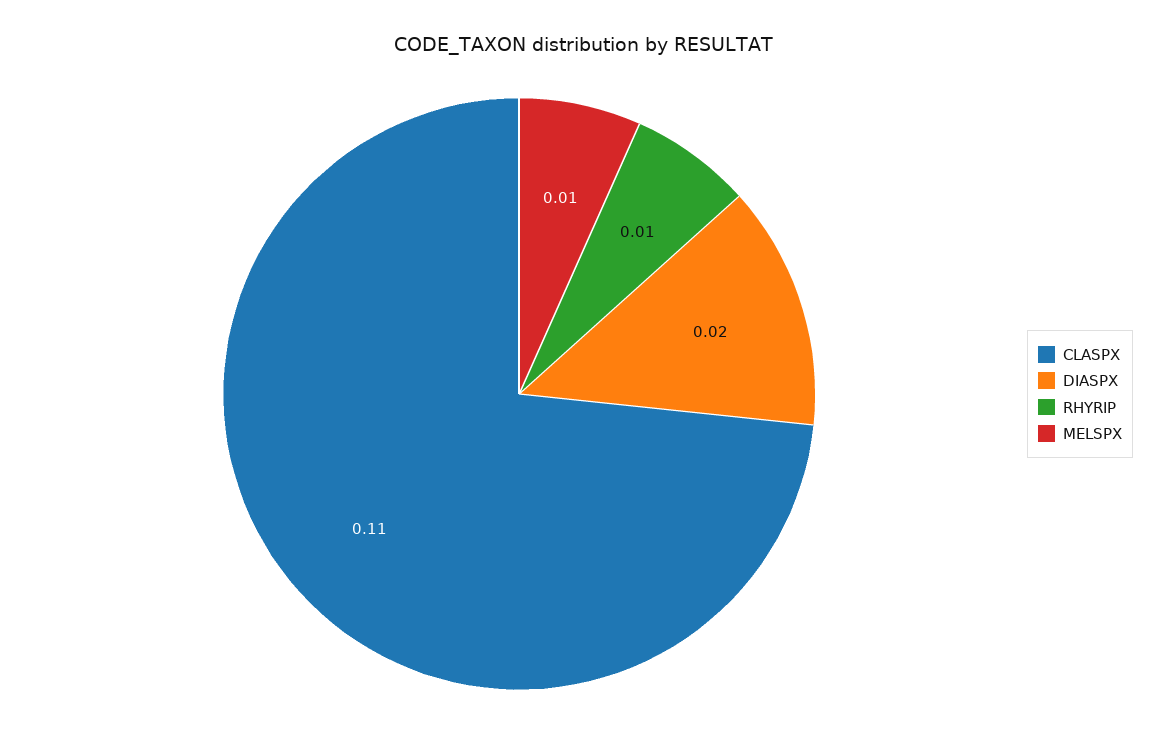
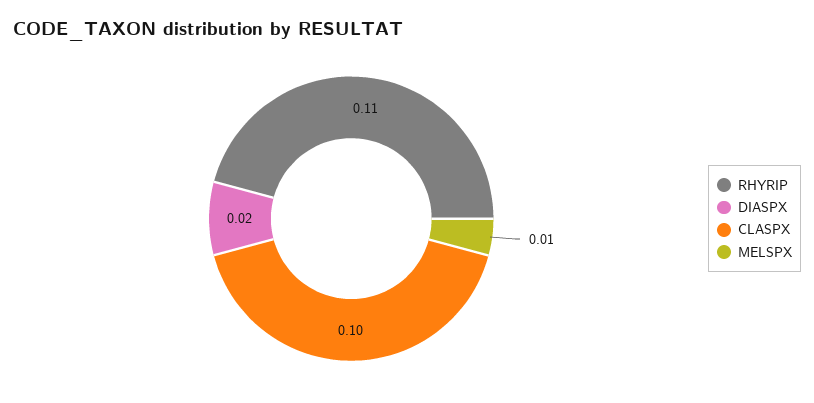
  {
-   "CLASPX": 0.11,
+   "CLASPX": 0.1,
    "DIASPX": 0.02,
-   "RHYRIP": 0.01,
+   "RHYRIP": 0.11,
    "MELSPX": 0.01
  }

